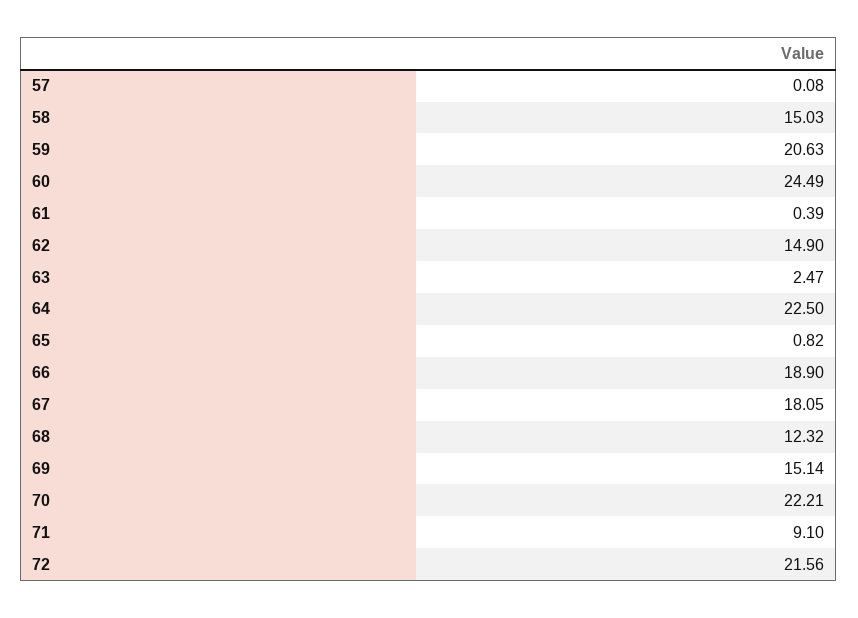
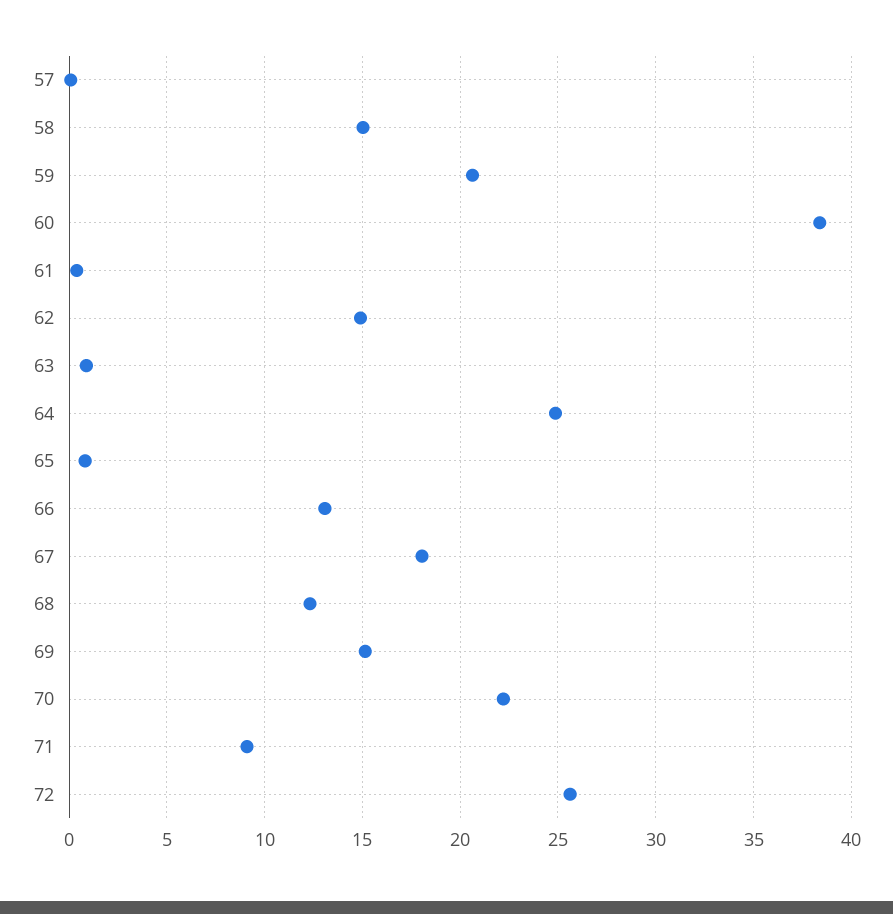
  {
    "57": 0.08,
    "58": 15.03,
    "59": 20.63,
-   "60": 24.49,
+   "60": 38.5,
    "61": 0.39,
    "62": 14.9,
-   "63": 2.47,
+   "63": 1,
-   "64": 22.5,
+   "64": 25,
    "65": 0.82,
-   "66": 18.9,
+   "66": 13,
    "67": 18.05,
    "68": 12.32,
    "69": 15.14,
    "70": 22.21,
    "71": 9.1,
-   "72": 21.56
+   "72": 25.5
  }

